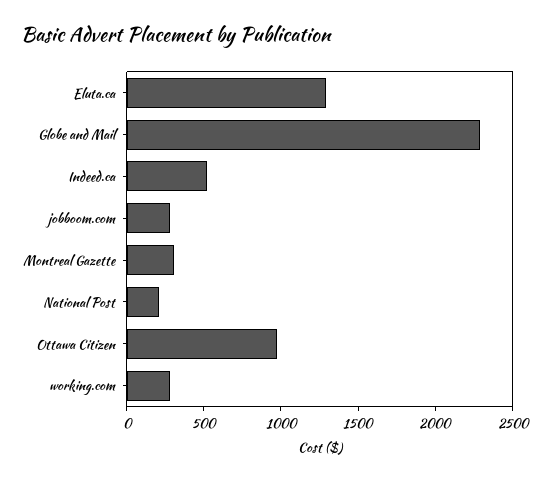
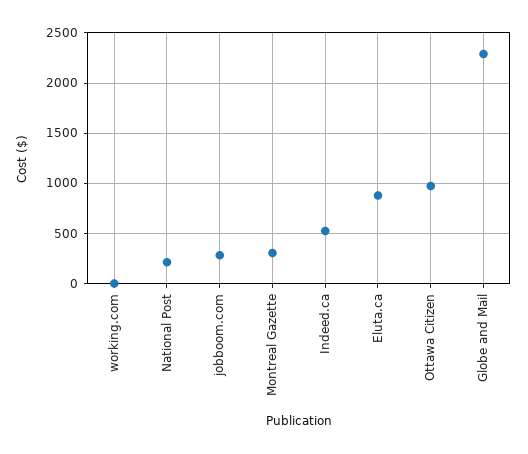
  {
-   "Eluta.ca": 1300,
+   "Eluta.ca": 900,
    "Globe and Mail": 2300,
    "Indeed.ca": 500,
    "jobboom.com": 300,
    "Montreal Gazette": 300,
    "National Post": 200,
    "Ottawa Citizen": 1000,
-   "working.com": 300
+   "working.com": 0
  }

